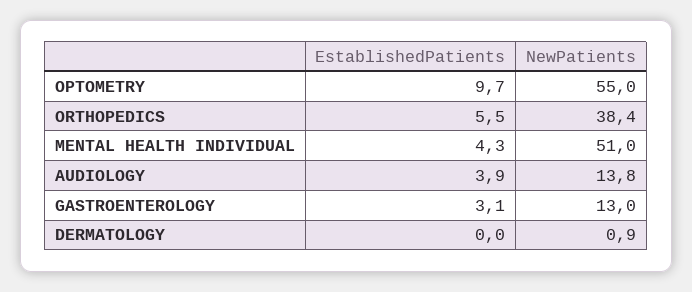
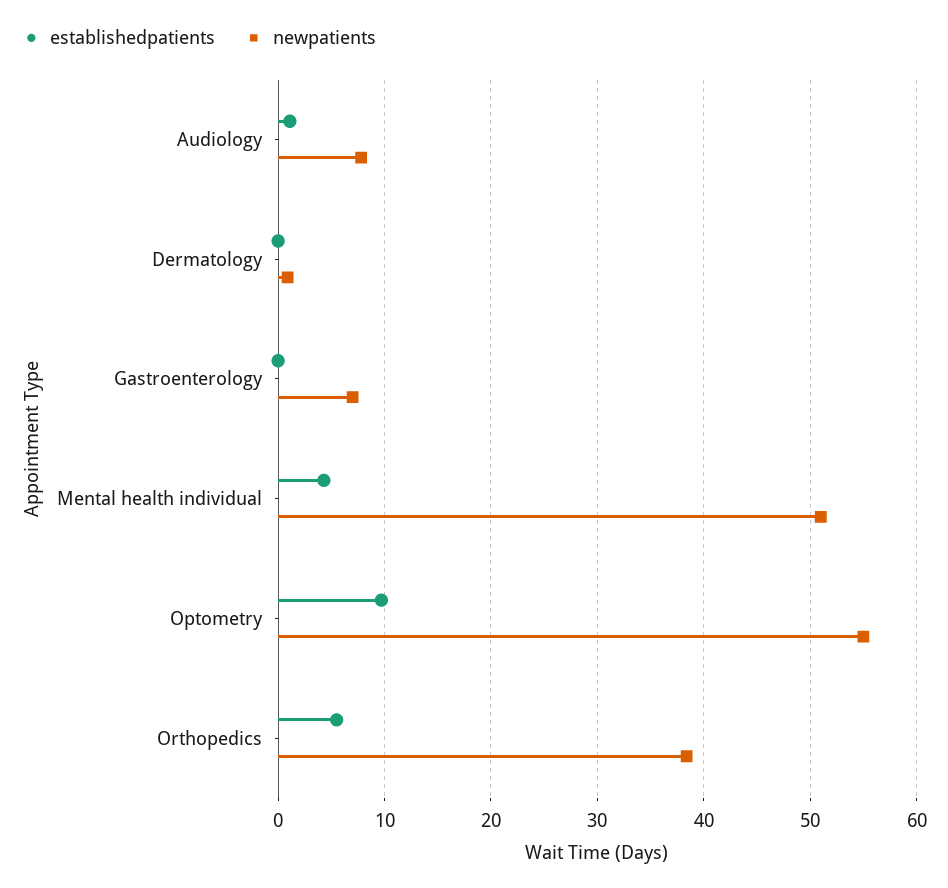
  {
    "EstablishedPatients": {
      "OPTOMETRY": 9.7,
      "ORTHOPEDICS": 5.5,
      "MENTAL HEALTH INDIVIDUAL": 4.3,
-     "AUDIOLOGY": 3.9,
+     "AUDIOLOGY": 1,
-     "GASTROENTEROLOGY": 3.1,
+     "GASTROENTEROLOGY": 0,
      "DERMATOLOGY": 0
    },
    "NewPatients": {
      "OPTOMETRY": 55,
      "ORTHOPEDICS": 38.4,
      "MENTAL HEALTH INDIVIDUAL": 51,
-     "AUDIOLOGY": 13.8,
+     "AUDIOLOGY": 8,
-     "GASTROENTEROLOGY": 13,
+     "GASTROENTEROLOGY": 7,
      "DERMATOLOGY": 0.9
    }
  }

